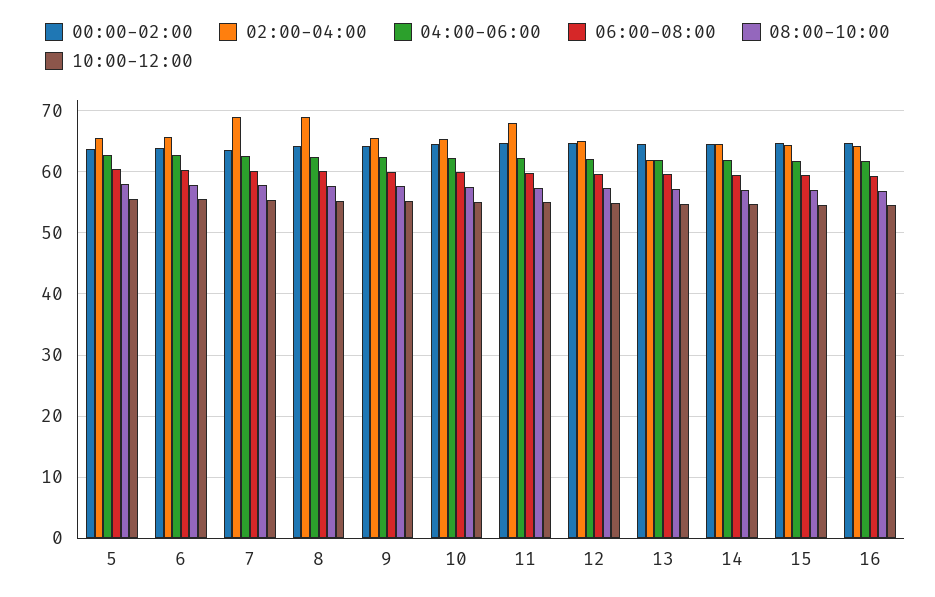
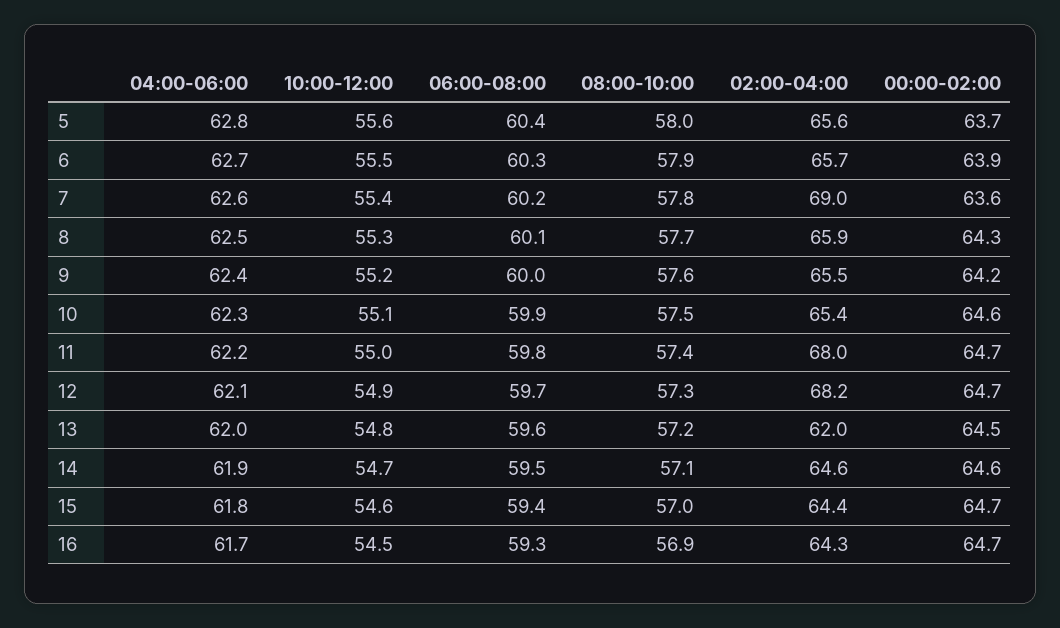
  {
    "00:00-02:00": {
      "5": 63.7,
      "6": 63.9,
      "7": 63.6,
      "8": 64.3,
      "9": 64.2,
      "10": 64.6,
      "11": 64.7,
      "12": 64.7,
      "13": 64.5,
      "14": 64.6,
      "15": 64.7,
      "16": 64.7
    },
    "02:00-04:00": {
      "5": 65.6,
      "6": 65.7,
      "7": 69,
-     "8": 69,
+     "8": 65.9,
      "9": 65.5,
      "10": 65.4,
      "11": 68,
-     "12": 65,
+     "12": 68.2,
      "13": 62,
      "14": 64.6,
      "15": 64.4,
      "16": 64.3
    },
    "04:00-06:00": {
      "5": 62.8,
      "6": 62.7,
      "7": 62.6,
      "8": 62.5,
      "9": 62.4,
      "10": 62.3,
      "11": 62.2,
      "12": 62.1,
      "13": 62,
      "14": 61.9,
      "15": 61.8,
      "16": 61.7
    },
    "06:00-08:00": {
      "5": 60.4,
      "6": 60.3,
      "7": 60.2,
      "8": 60.1,
      "9": 60,
      "10": 59.9,
      "11": 59.8,
      "12": 59.7,
      "13": 59.6,
      "14": 59.5,
      "15": 59.4,
      "16": 59.3
    },
    "08:00-10:00": {
      "5": 58,
      "6": 57.9,
      "7": 57.8,
      "8": 57.7,
      "9": 57.6,
      "10": 57.5,
      "11": 57.4,
      "12": 57.3,
      "13": 57.2,
      "14": 57.1,
      "15": 57,
      "16": 56.9
    },
    "10:00-12:00": {
      "5": 55.6,
      "6": 55.5,
      "7": 55.4,
      "8": 55.3,
      "9": 55.2,
      "10": 55.1,
      "11": 55,
      "12": 54.9,
      "13": 54.8,
      "14": 54.7,
      "15": 54.6,
      "16": 54.5
    }
  }

